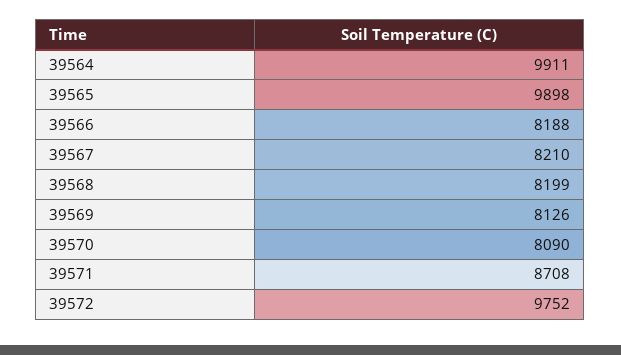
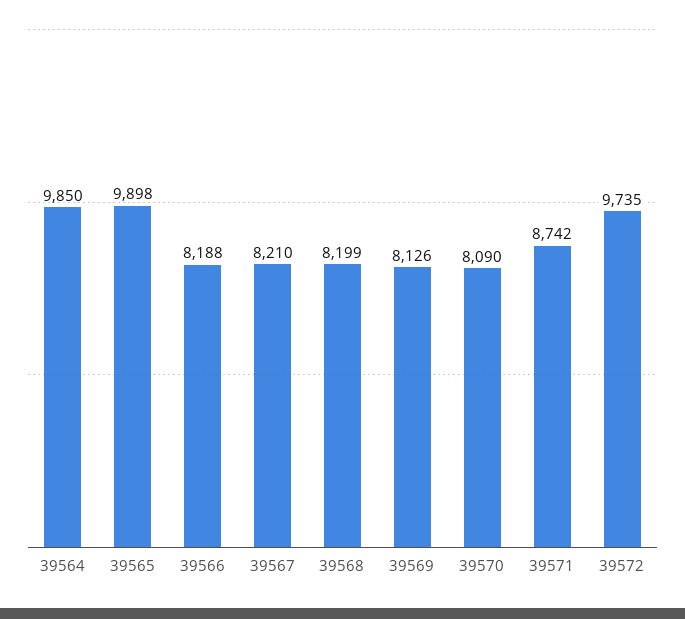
  {
-   "39564": 9911,
+   "39564": 9850,
    "39565": 9898,
    "39566": 8188,
    "39567": 8210,
    "39568": 8199,
    "39569": 8126,
    "39570": 8090,
-   "39571": 8708,
+   "39571": 8742,
-   "39572": 9752
+   "39572": 9735
  }

